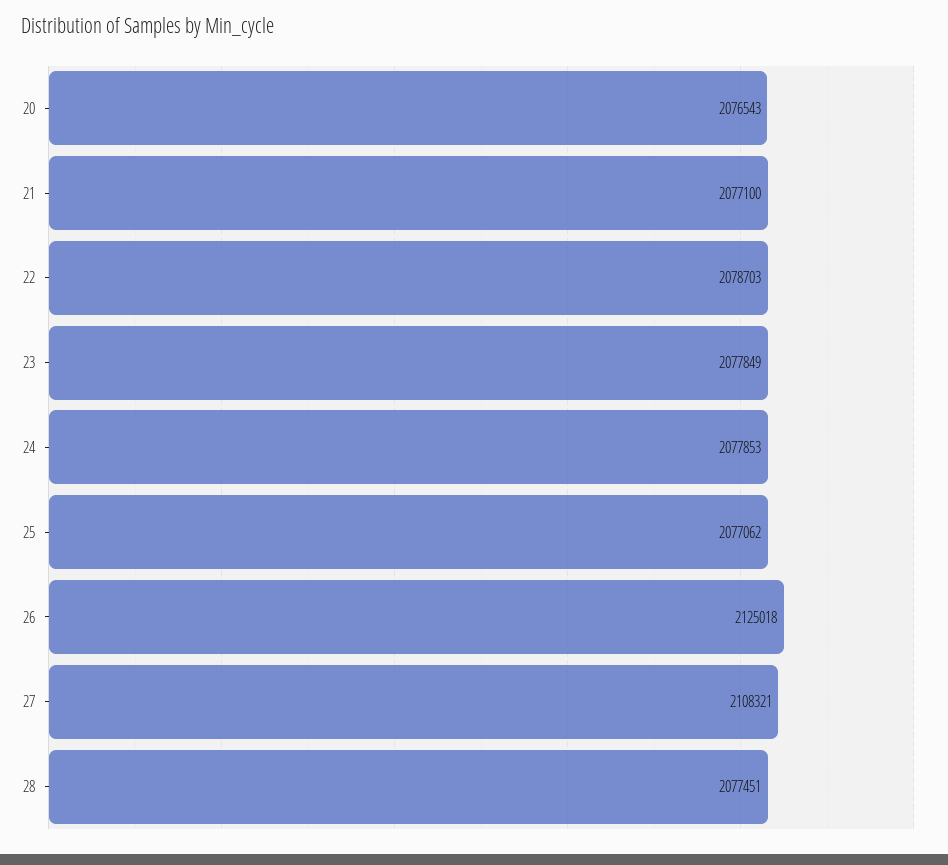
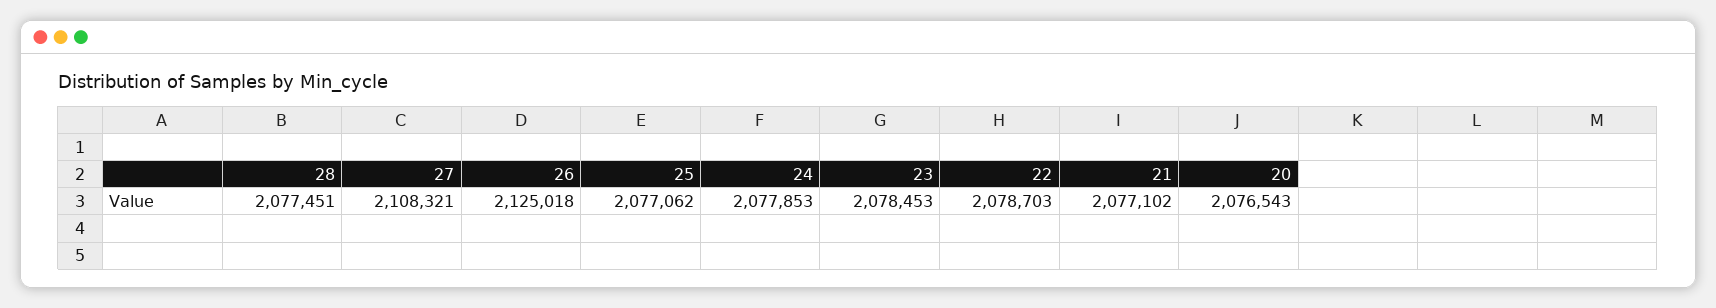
  {
    "20": 2076543,
-   "21": 2077100,
+   "21": 2077102,
    "22": 2078703,
-   "23": 2077849,
+   "23": 2078453,
    "24": 2077853,
    "25": 2077062,
    "26": 2125018,
    "27": 2108321,
    "28": 2077451
  }

